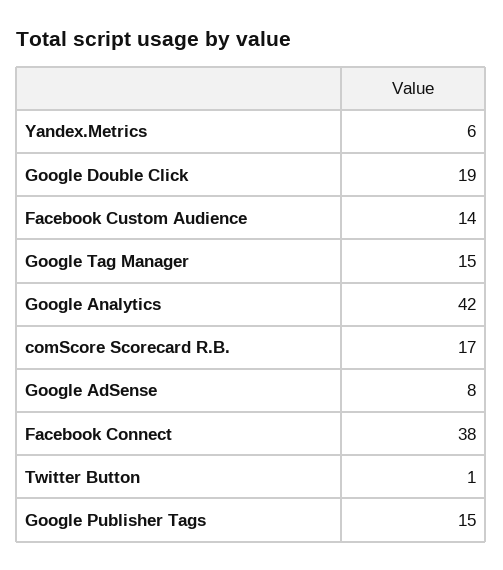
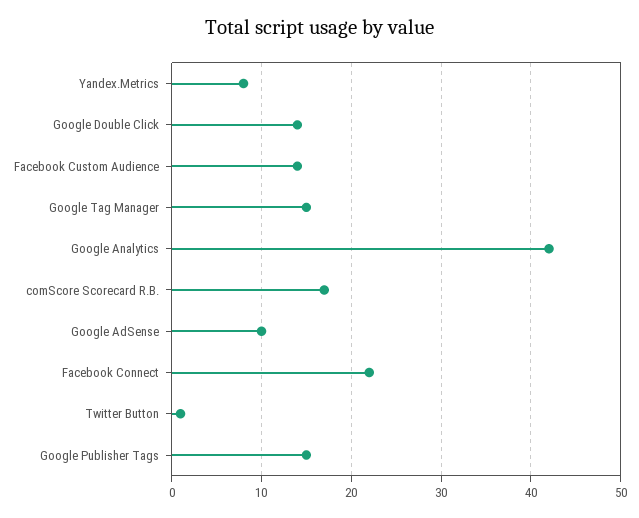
  {
-   "Yandex.Metrics": 6,
+   "Yandex.Metrics": 8,
-   "Google Double Click": 19,
+   "Google Double Click": 14,
    "Facebook Custom Audience": 14,
    "Google Tag Manager": 15,
    "Google Analytics": 42,
    "comScore Scorecard R.B.": 17,
-   "Google AdSense": 8,
+   "Google AdSense": 10,
-   "Facebook Connect": 38,
+   "Facebook Connect": 22,
    "Twitter Button": 1,
    "Google Publisher Tags": 15
  }

